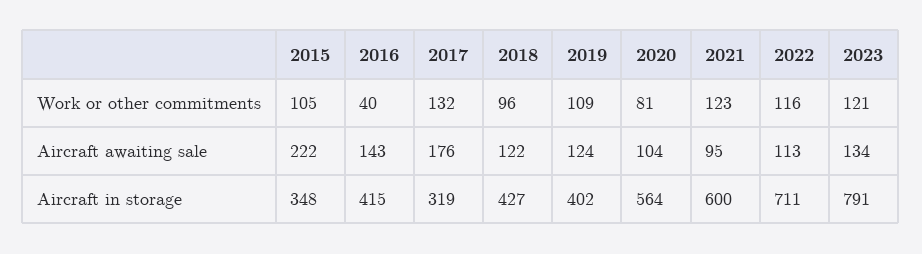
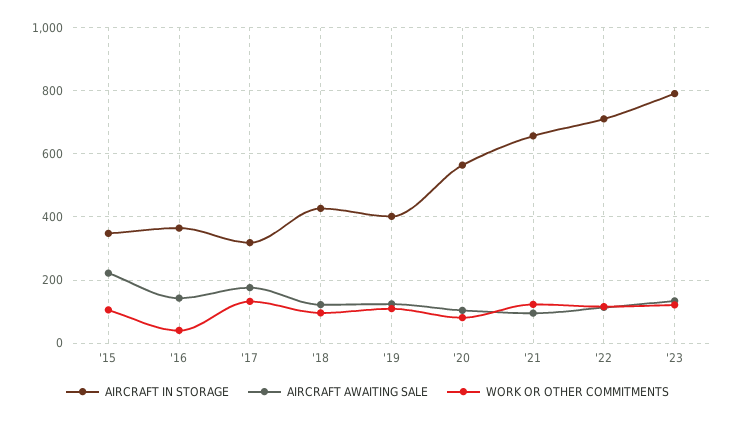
  {
    "Work or other commitments": {
      "2015": 105,
      "2016": 40,
      "2017": 132,
      "2018": 96,
      "2019": 109,
      "2020": 81,
      "2021": 123,
      "2022": 116,
      "2023": 121
    },
    "Aircraft awaiting sale": {
      "2015": 222,
      "2016": 143,
      "2017": 176,
      "2018": 122,
      "2019": 124,
      "2020": 104,
      "2021": 95,
      "2022": 113,
      "2023": 134
    },
    "Aircraft in storage": {
      "2015": 348,
-     "2016": 415,
+     "2016": 360,
      "2017": 319,
      "2018": 427,
      "2019": 402,
      "2020": 564,
-     "2021": 600,
+     "2021": 660,
      "2022": 711,
      "2023": 791
    }
  }

